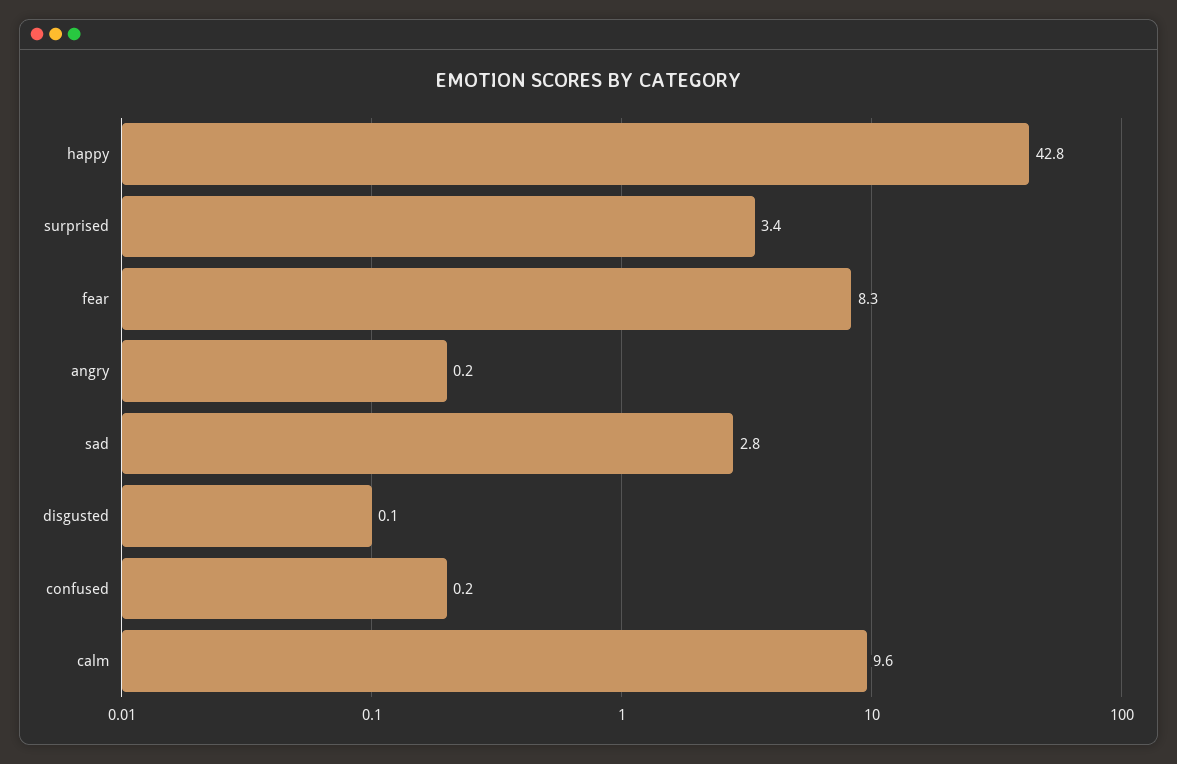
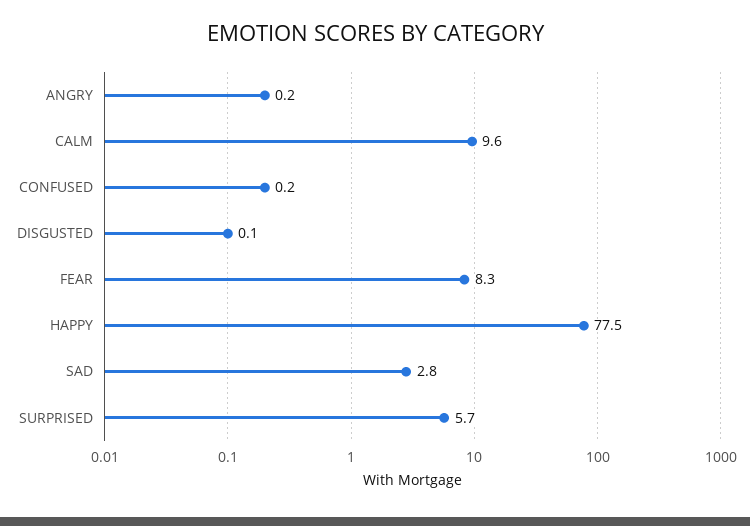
  {
-   "happy": 42.8,
+   "happy": 77.5,
-   "surprised": 3.4,
+   "surprised": 5.7,
    "fear": 8.3,
    "angry": 0.2,
    "sad": 2.8,
    "disgusted": 0.1,
    "confused": 0.2,
    "calm": 9.6
  }

